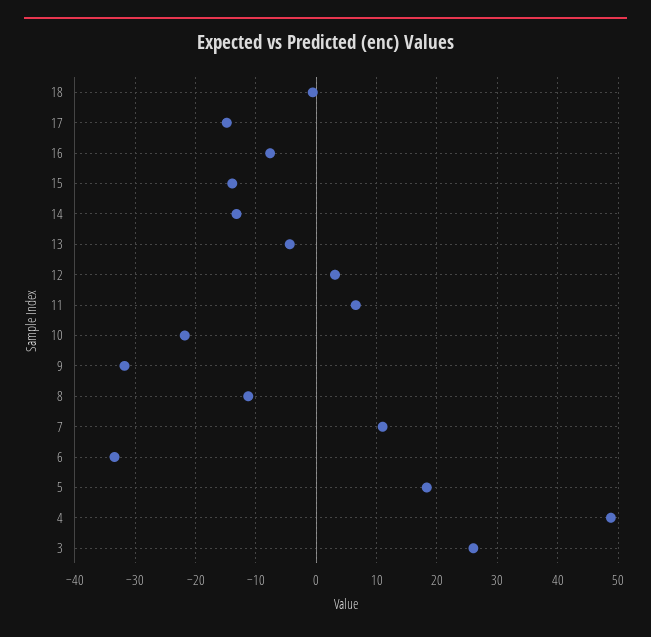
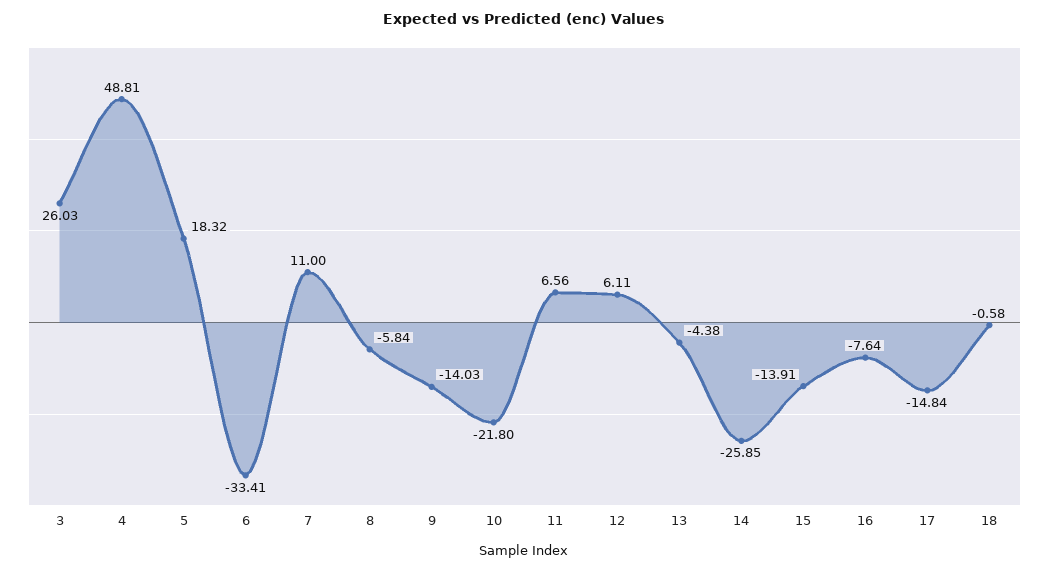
  {
    "18": -0.58,
    "17": -14.84,
    "16": -7.64,
    "15": -13.91,
-   "14": -13,
+   "14": -25.85,
    "13": -4.38,
-   "12": 3,
+   "12": 6.11,
    "11": 6.56,
    "10": -21.8,
-   "9": -32,
+   "9": -14.03,
-   "8": -11,
+   "8": -5.84,
    "7": 11,
    "6": -33.41,
    "5": 18.32,
    "4": 48.81,
    "3": 26.03
  }

